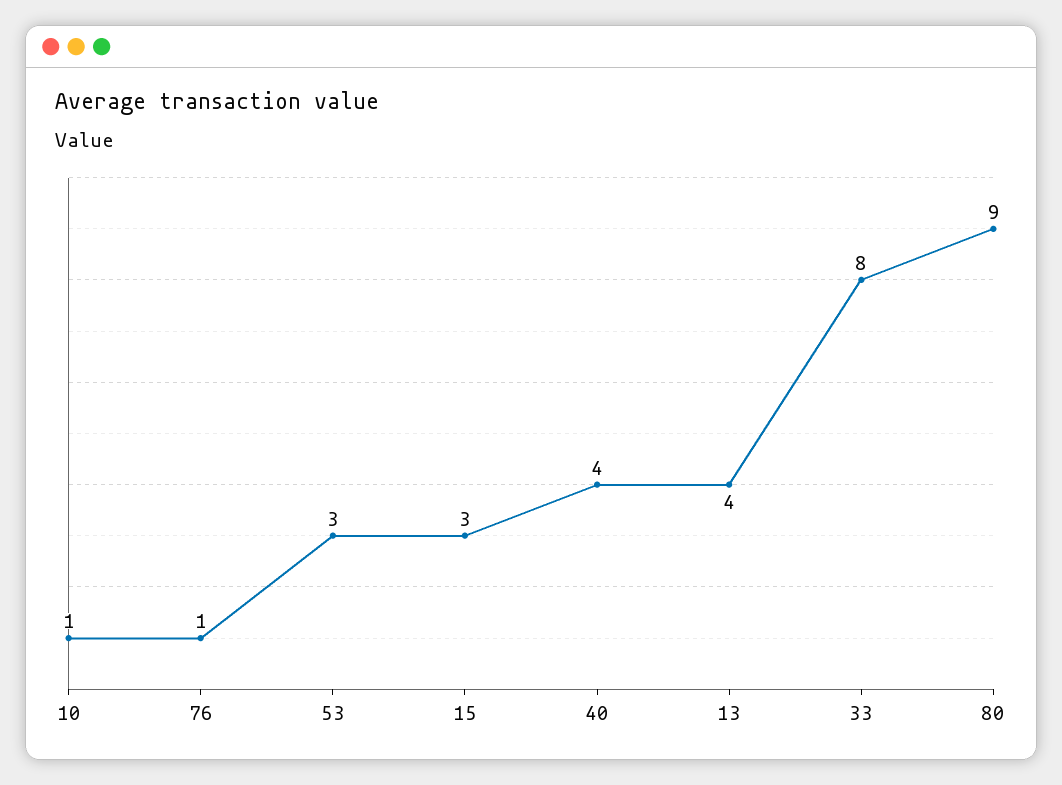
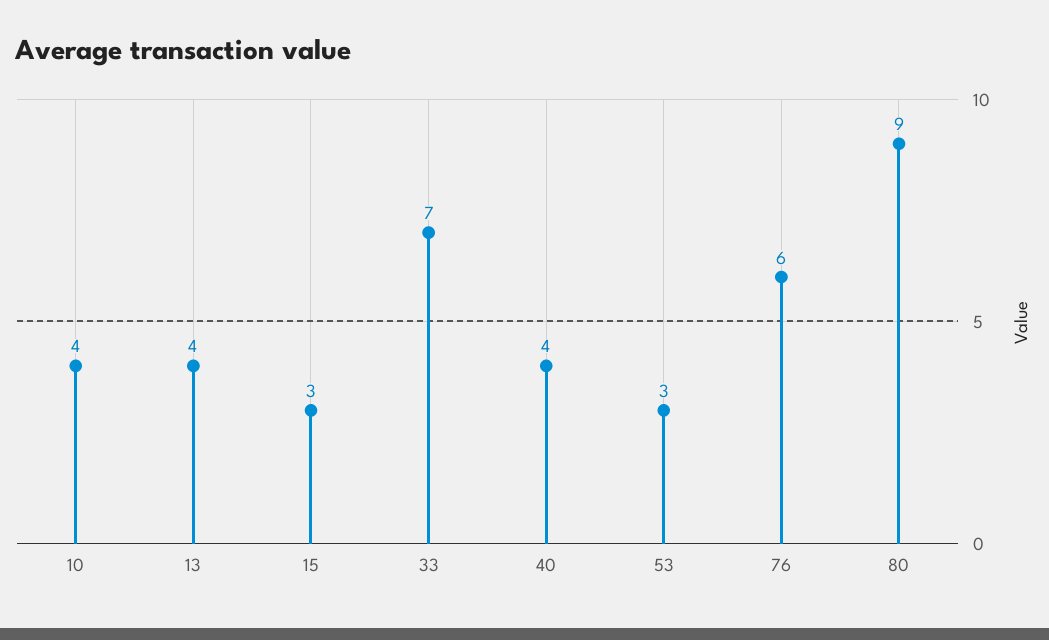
  {
-   "10": 1,
+   "10": 4,
-   "76": 1,
+   "76": 6,
    "53": 3,
    "15": 3,
    "40": 4,
    "13": 4,
-   "33": 8,
+   "33": 7,
    "80": 9
  }

